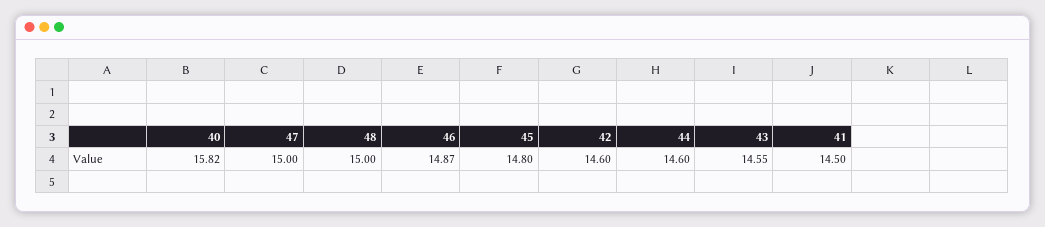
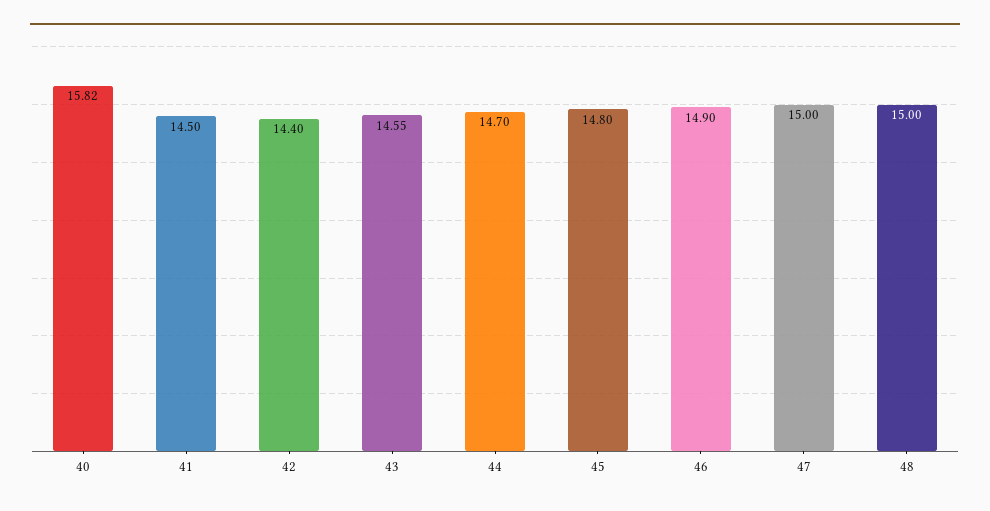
  {
    "40": 15.82,
    "47": 15,
    "48": 15,
-   "46": 14.87,
+   "46": 14.9,
    "45": 14.8,
-   "42": 14.6,
+   "42": 14.4,
-   "44": 14.6,
+   "44": 14.7,
    "43": 14.55,
    "41": 14.5
  }

